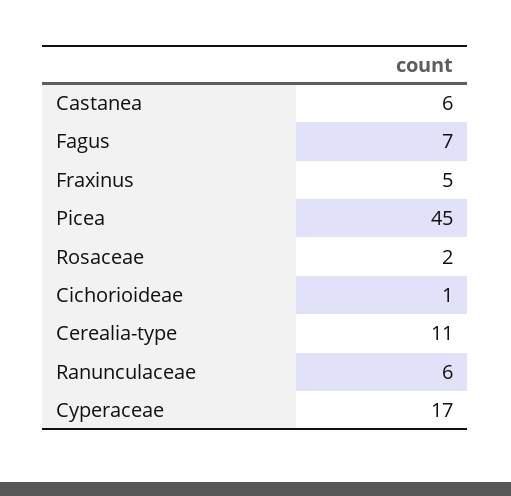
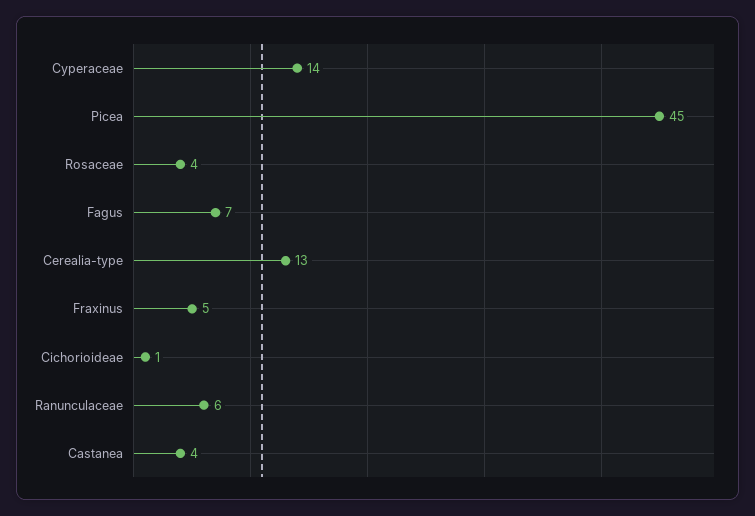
  {
-   "Castanea": 6,
+   "Castanea": 4,
    "Fagus": 7,
    "Fraxinus": 5,
    "Picea": 45,
-   "Rosaceae": 2,
+   "Rosaceae": 4,
    "Cichorioideae": 1,
-   "Cerealia-type": 11,
+   "Cerealia-type": 13,
    "Ranunculaceae": 6,
-   "Cyperaceae": 17
+   "Cyperaceae": 14
  }

